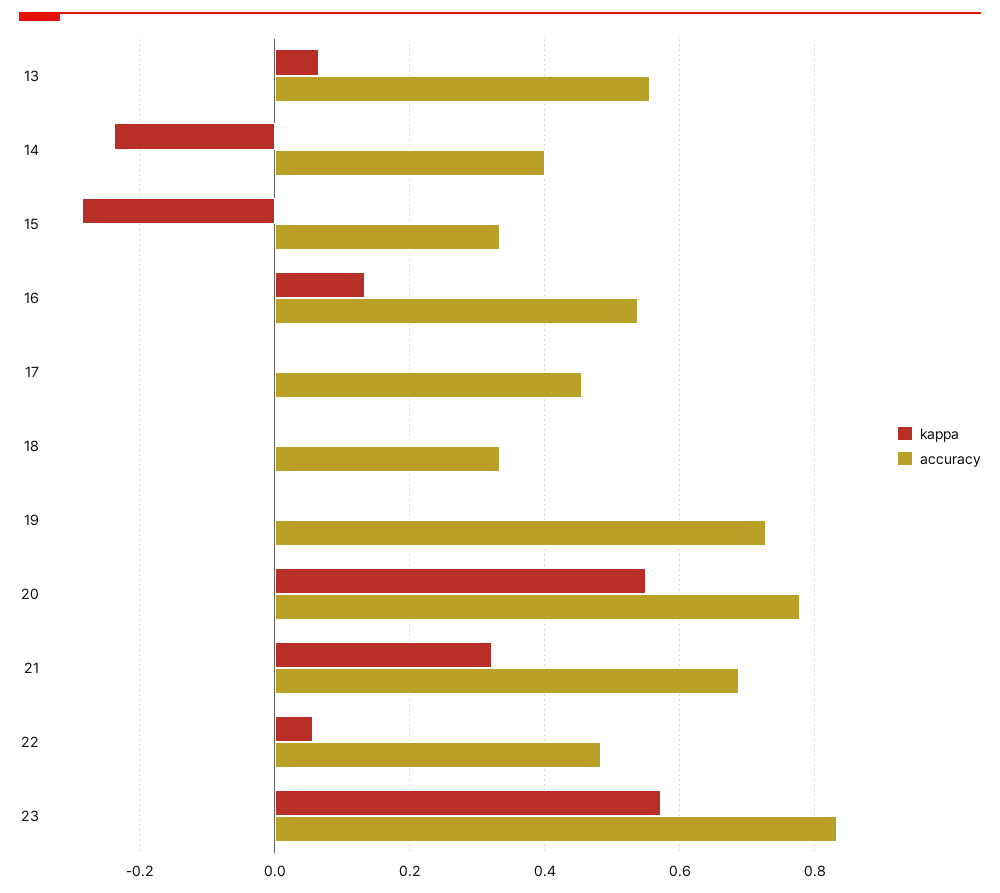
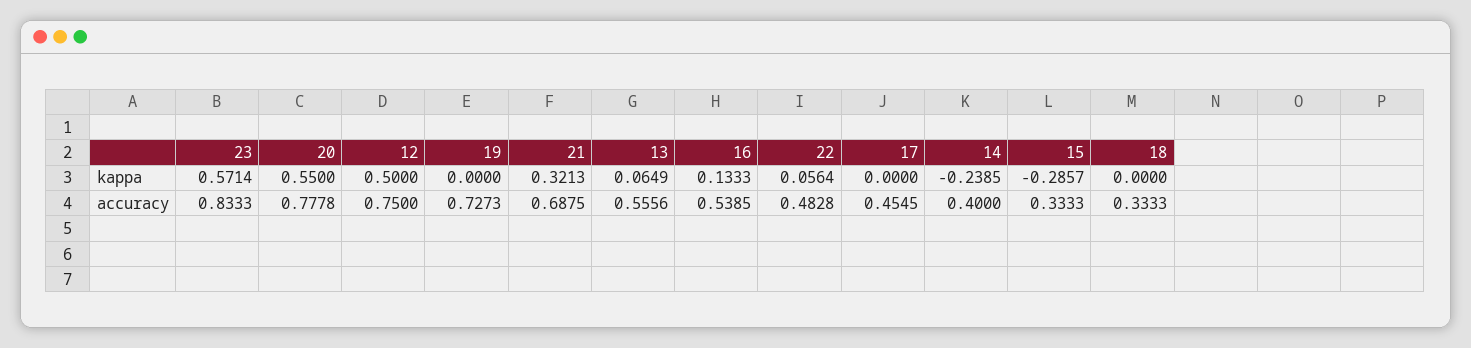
  {
    "kappa": {
      "13": 0.0649,
      "14": -0.2385,
      "15": -0.2857,
      "16": 0.1333,
      "17": 0,
      "18": 0,
      "19": 0,
      "20": 0.55,
      "21": 0.3213,
      "22": 0.0564,
-     "23": 0.5714
+     "23": 0.5714,
+     "12": 0.5
    },
    "accuracy": {
      "13": 0.5556,
      "14": 0.4,
      "15": 0.3333,
      "16": 0.5385,
      "17": 0.4545,
      "18": 0.3333,
      "19": 0.7273,
      "20": 0.7778,
      "21": 0.6875,
      "22": 0.4828,
-     "23": 0.8333
+     "23": 0.8333,
+     "12": 0.75
    }
  }

